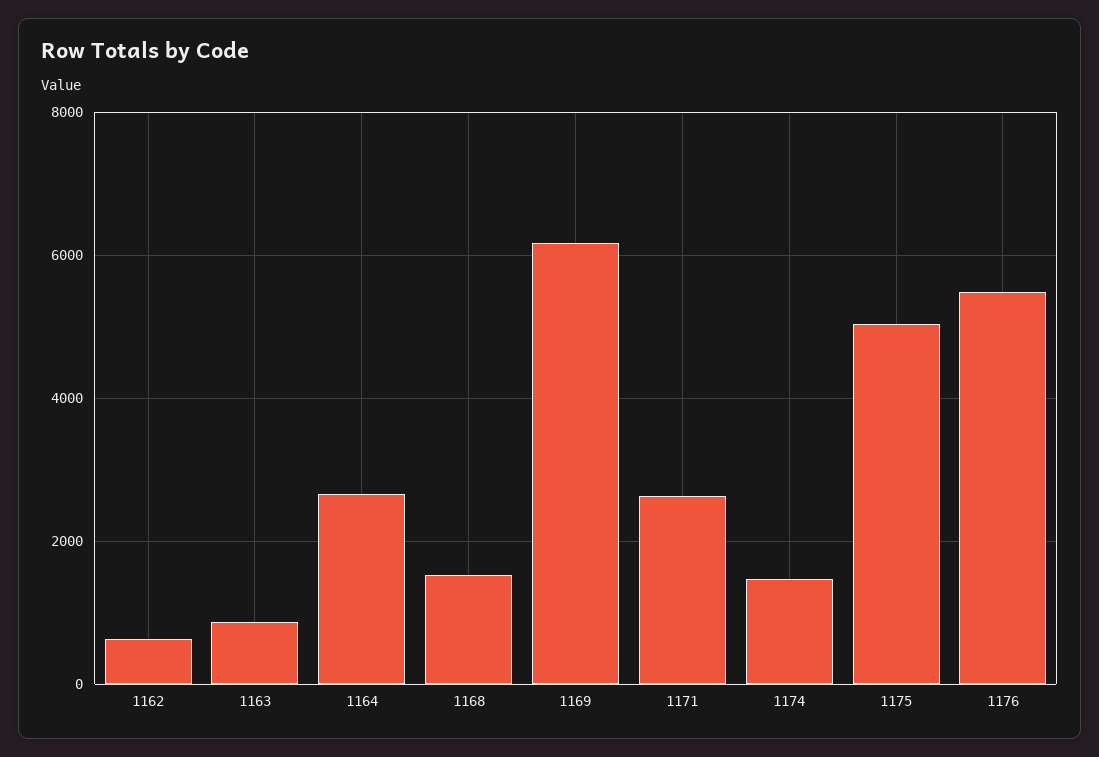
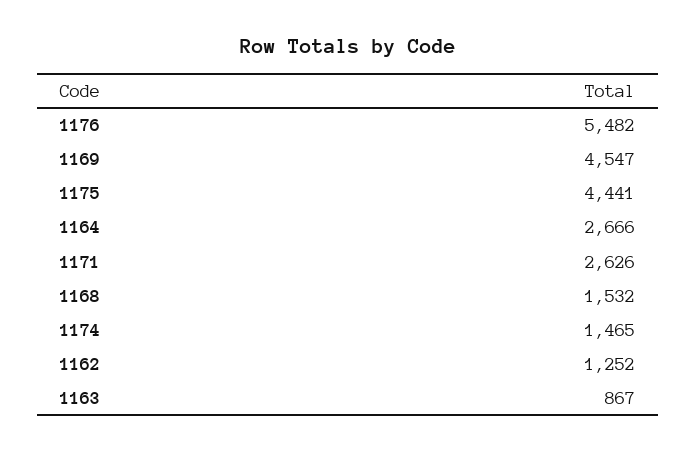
  {
-   "1162": 600,
+   "1162": 1252,
    "1163": 867,
    "1164": 2666,
    "1168": 1532,
-   "1169": 6200,
+   "1169": 4547,
    "1171": 2626,
    "1174": 1465,
-   "1175": 5000,
+   "1175": 4441,
    "1176": 5482
  }

